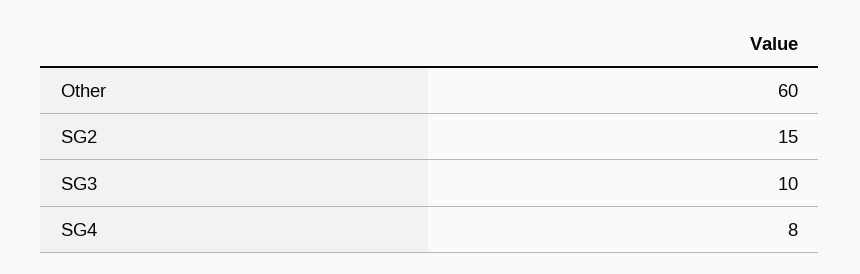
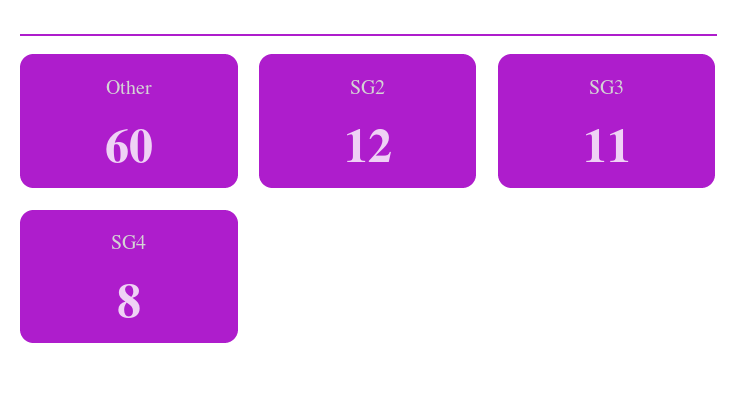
  {
    "Other": 60,
-   "SG2": 15,
+   "SG2": 12,
-   "SG3": 10,
+   "SG3": 11,
    "SG4": 8
  }

